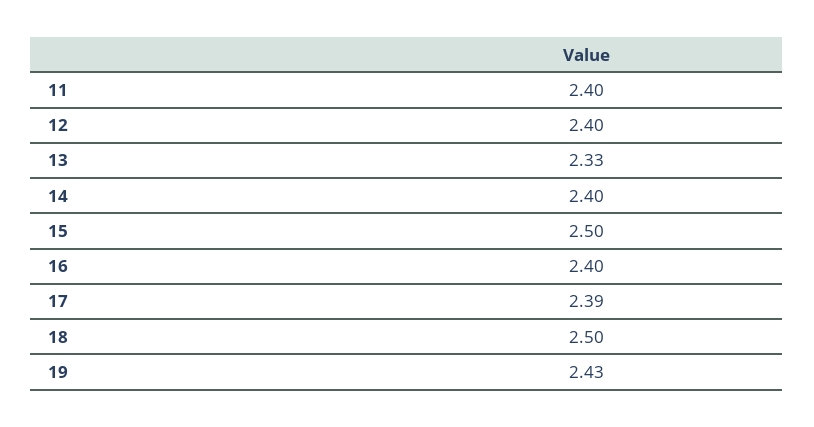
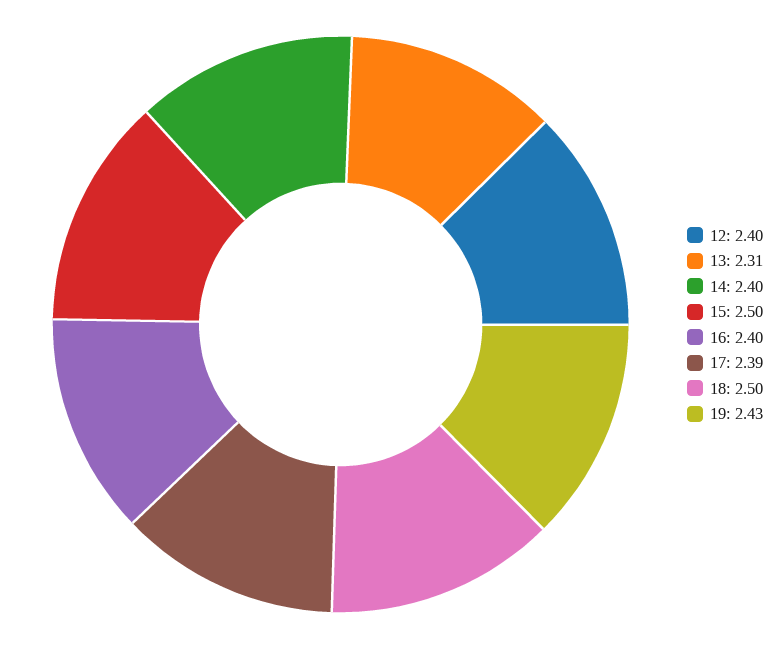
  {
-   "11": 2.4,
    "12": 2.4,
-   "13": 2.33,
+   "13": 2.31,
    "14": 2.4,
    "15": 2.5,
    "16": 2.4,
    "17": 2.39,
    "18": 2.5,
    "19": 2.43
  }

